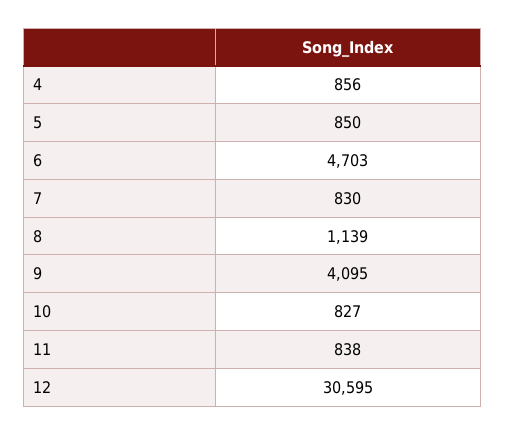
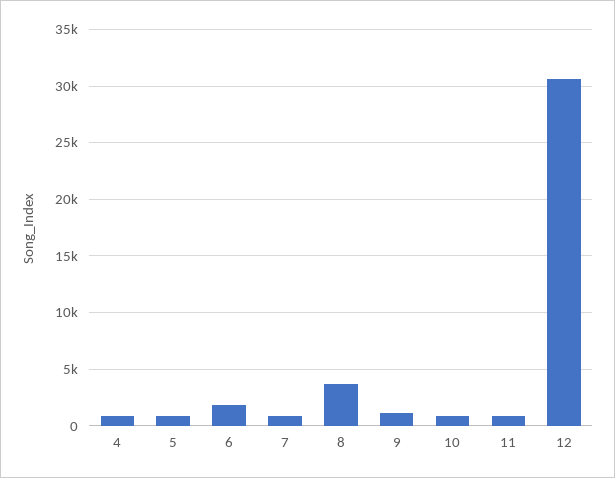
  {
    "4": 856,
    "5": 850,
-   "6": 4703,
+   "6": 2000,
    "7": 830,
-   "8": 1139,
+   "8": 4000,
-   "9": 4095,
+   "9": 1000,
    "10": 827,
    "11": 838,
    "12": 30595
  }

